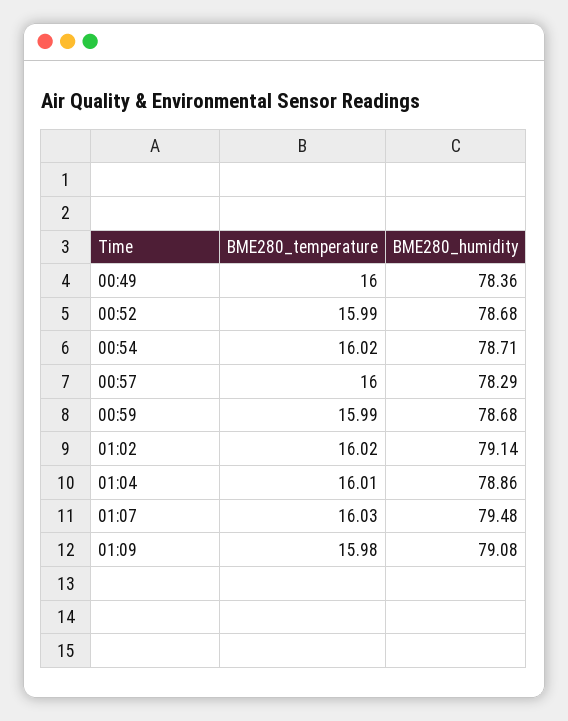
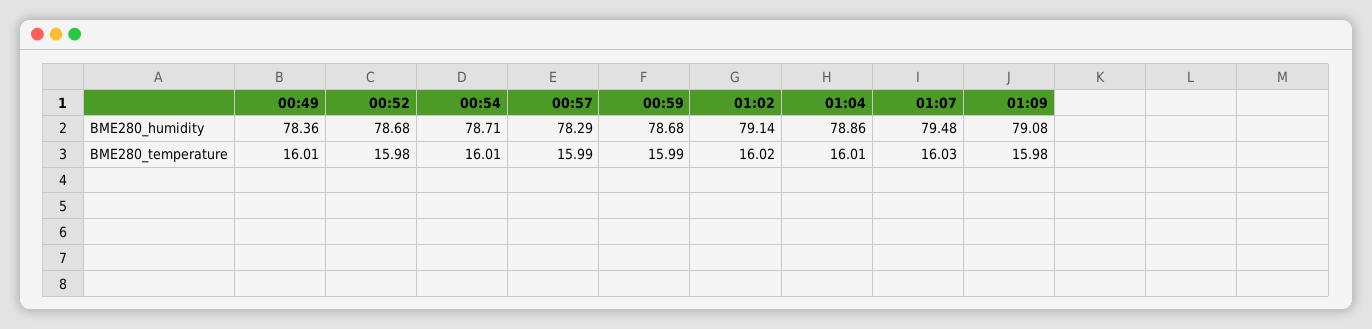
  {
    "BME280_temperature": {
-     "00:49": 16,
+     "00:49": 16.01,
-     "00:52": 15.99,
+     "00:52": 15.98,
-     "00:54": 16.02,
+     "00:54": 16.01,
-     "00:57": 16,
+     "00:57": 15.99,
      "00:59": 15.99,
      "01:02": 16.02,
      "01:04": 16.01,
      "01:07": 16.03,
      "01:09": 15.98
    },
    "BME280_humidity": {
      "00:49": 78.36,
      "00:52": 78.68,
      "00:54": 78.71,
      "00:57": 78.29,
      "00:59": 78.68,
      "01:02": 79.14,
      "01:04": 78.86,
      "01:07": 79.48,
      "01:09": 79.08
    }
  }

